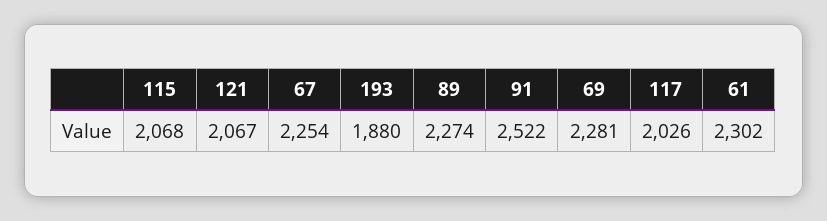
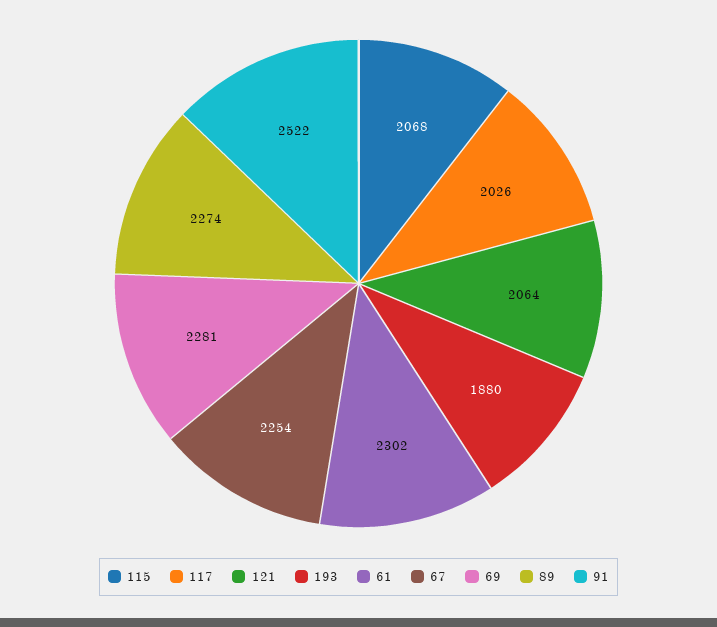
  {
    "115": 2068,
-   "121": 2067,
+   "121": 2064,
    "67": 2254,
    "193": 1880,
    "89": 2274,
    "91": 2522,
    "69": 2281,
    "117": 2026,
    "61": 2302
  }

